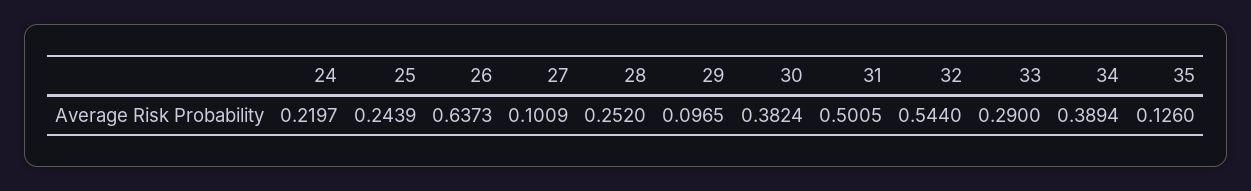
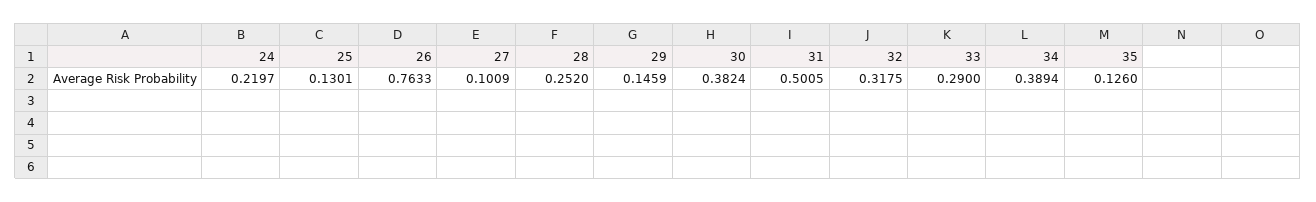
  {
    "24": 0.2197,
-   "25": 0.2439,
+   "25": 0.1301,
-   "26": 0.6373,
+   "26": 0.7633,
    "27": 0.1009,
    "28": 0.252,
-   "29": 0.0965,
+   "29": 0.1459,
    "30": 0.3824,
    "31": 0.5005,
-   "32": 0.544,
+   "32": 0.3175,
    "33": 0.29,
    "34": 0.3894,
    "35": 0.126
  }

